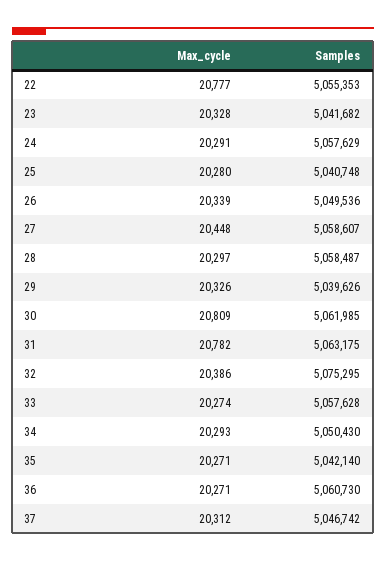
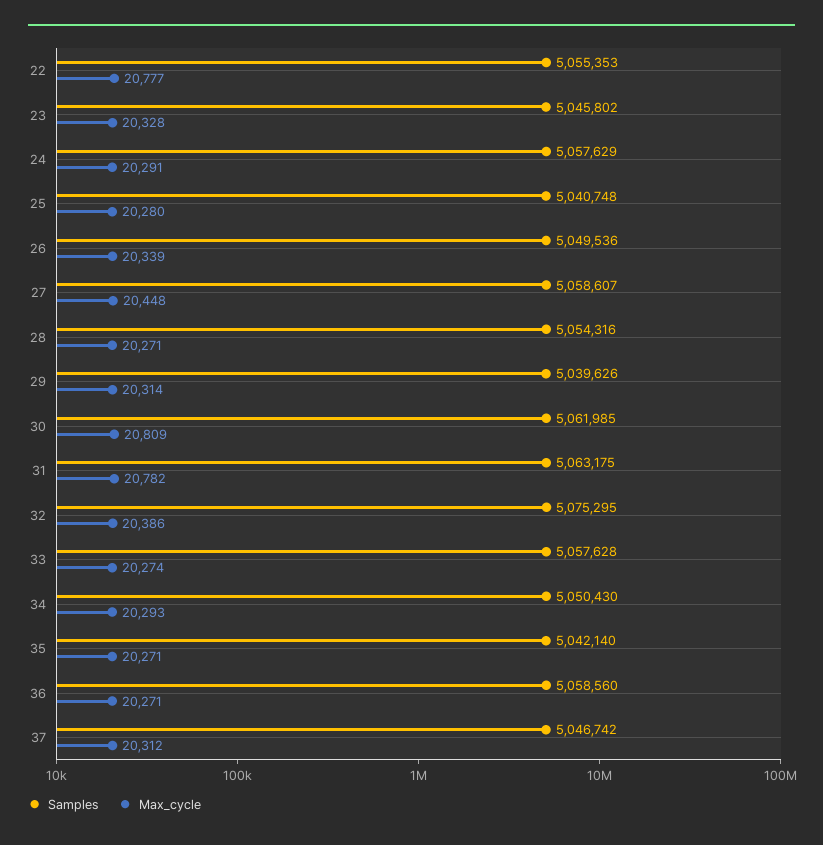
  {
    "Max_cycle": {
      "22": 20777,
      "23": 20328,
      "24": 20291,
      "25": 20280,
      "26": 20339,
      "27": 20448,
-     "28": 20297,
+     "28": 20271,
-     "29": 20326,
+     "29": 20314,
      "30": 20809,
      "31": 20782,
      "32": 20386,
      "33": 20274,
      "34": 20293,
      "35": 20271,
      "36": 20271,
      "37": 20312
    },
    "Samples": {
      "22": 5055353,
-     "23": 5041682,
+     "23": 5045802,
      "24": 5057629,
      "25": 5040748,
      "26": 5049536,
      "27": 5058607,
-     "28": 5058487,
+     "28": 5054316,
      "29": 5039626,
      "30": 5061985,
      "31": 5063175,
      "32": 5075295,
      "33": 5057628,
      "34": 5050430,
      "35": 5042140,
-     "36": 5060730,
+     "36": 5058560,
      "37": 5046742
    }
  }

